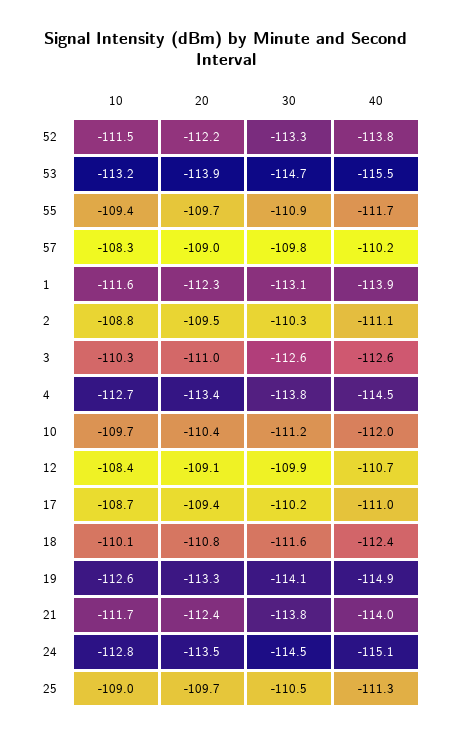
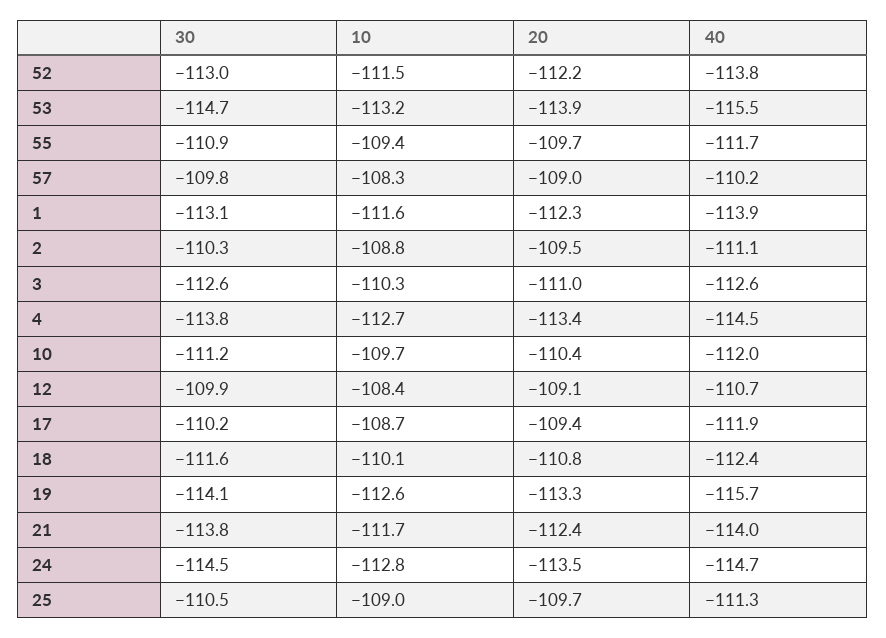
  {
    "10": {
      "52": -111.5,
      "53": -113.2,
      "55": -109.4,
      "57": -108.3,
      "1": -111.6,
      "2": -108.8,
      "3": -110.3,
      "4": -112.7,
      "10": -109.7,
      "12": -108.4,
      "17": -108.7,
      "18": -110.1,
      "19": -112.6,
      "21": -111.7,
      "24": -112.8,
      "25": -109
    },
    "20": {
      "52": -112.2,
      "53": -113.9,
      "55": -109.7,
      "57": -109,
      "1": -112.3,
      "2": -109.5,
      "3": -111,
      "4": -113.4,
      "10": -110.4,
      "12": -109.1,
      "17": -109.4,
      "18": -110.8,
      "19": -113.3,
      "21": -112.4,
      "24": -113.5,
      "25": -109.7
    },
    "30": {
-     "52": -113.3,
+     "52": -113,
      "53": -114.7,
      "55": -110.9,
      "57": -109.8,
      "1": -113.1,
      "2": -110.3,
      "3": -112.6,
      "4": -113.8,
      "10": -111.2,
      "12": -109.9,
      "17": -110.2,
      "18": -111.6,
      "19": -114.1,
      "21": -113.8,
      "24": -114.5,
      "25": -110.5
    },
    "40": {
      "52": -113.8,
      "53": -115.5,
      "55": -111.7,
      "57": -110.2,
      "1": -113.9,
      "2": -111.1,
      "3": -112.6,
      "4": -114.5,
      "10": -112,
      "12": -110.7,
-     "17": -111,
+     "17": -111.9,
      "18": -112.4,
-     "19": -114.9,
+     "19": -115.7,
      "21": -114,
-     "24": -115.1,
+     "24": -114.7,
      "25": -111.3
    }
  }

